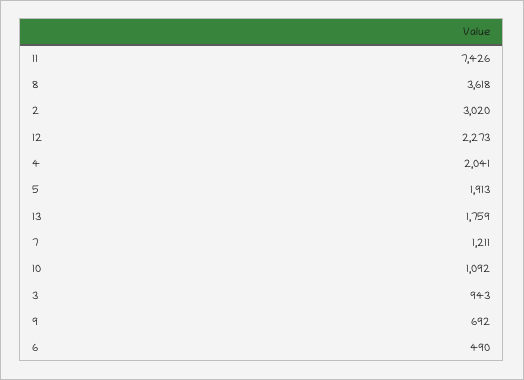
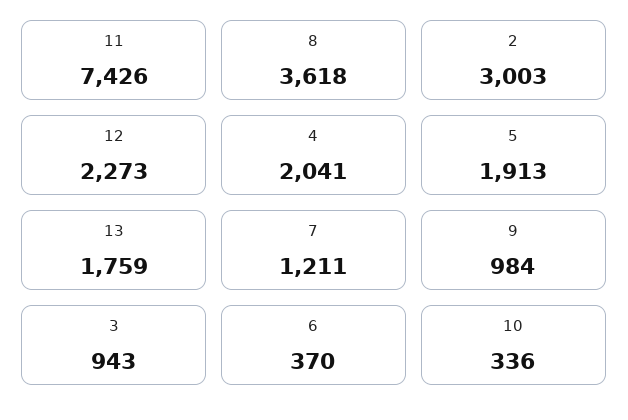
  {
    "11": 7426,
    "8": 3618,
-   "2": 3020,
+   "2": 3003,
    "12": 2273,
    "4": 2041,
    "5": 1913,
    "13": 1759,
    "7": 1211,
-   "10": 1092,
+   "10": 336,
    "3": 943,
-   "9": 692,
+   "9": 984,
-   "6": 490
+   "6": 370
  }

